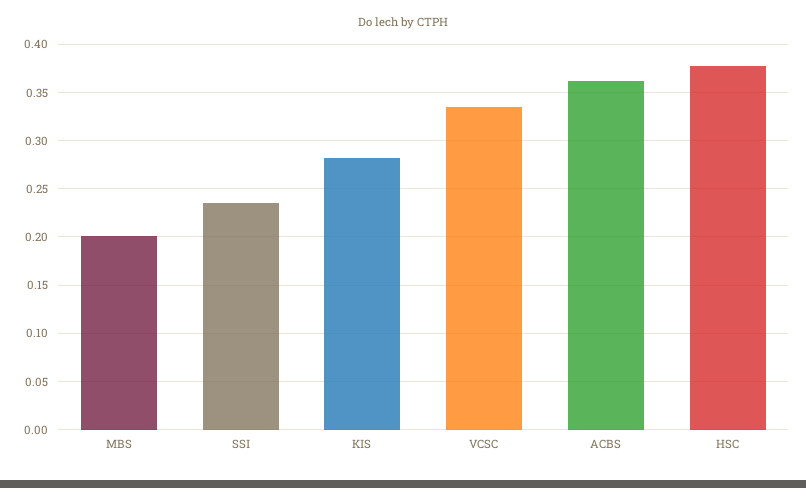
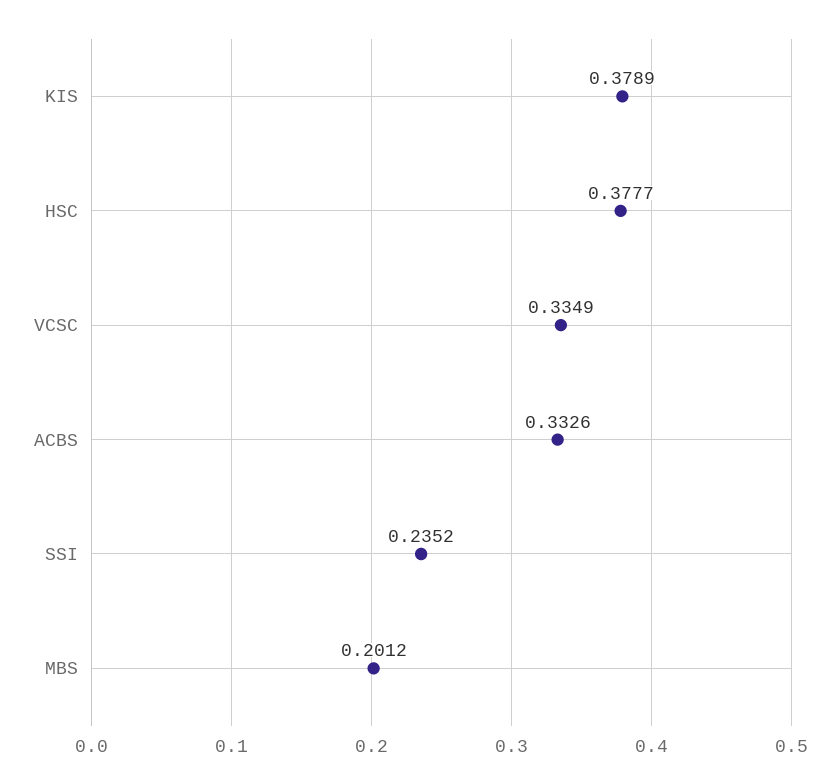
  {
    "MBS": 0.2012,
    "SSI": 0.2352,
-   "KIS": 0.28,
+   "KIS": 0.3789,
    "VCSC": 0.3349,
-   "ACBS": 0.36,
+   "ACBS": 0.3326,
    "HSC": 0.3777
  }

